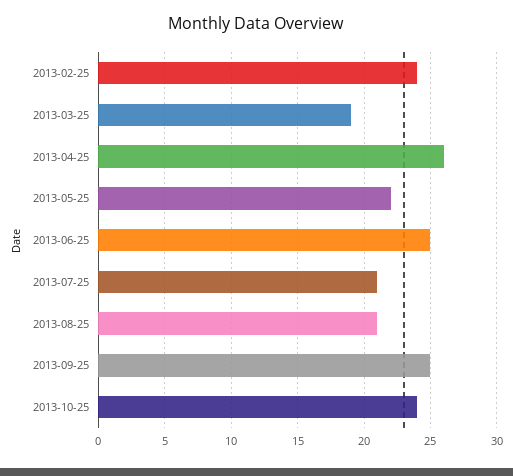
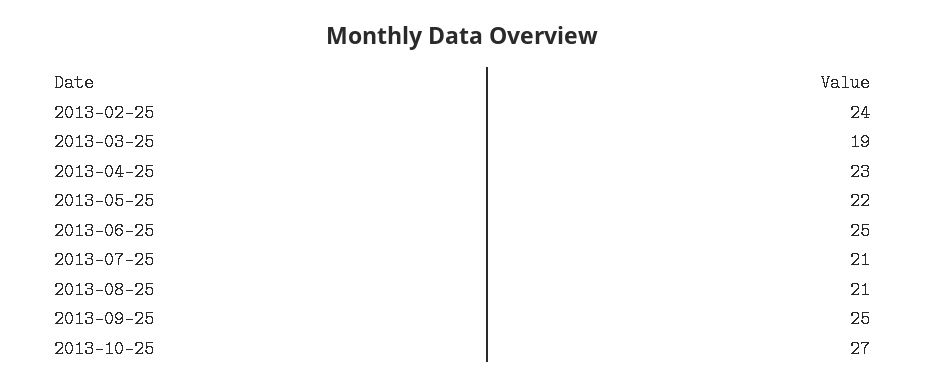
  {
    "2013-02-25": 24,
    "2013-03-25": 19,
-   "2013-04-25": 26,
+   "2013-04-25": 23,
    "2013-05-25": 22,
    "2013-06-25": 25,
    "2013-07-25": 21,
    "2013-08-25": 21,
    "2013-09-25": 25,
-   "2013-10-25": 24
+   "2013-10-25": 27
  }

